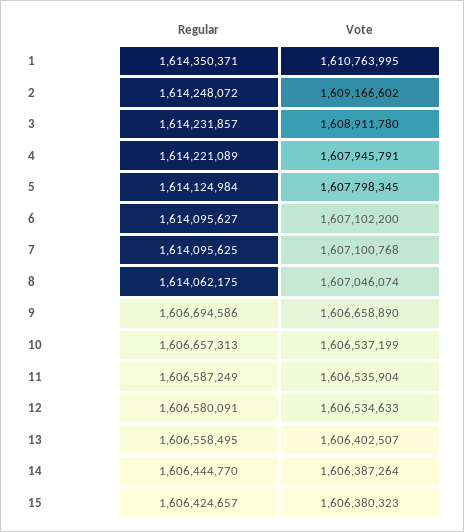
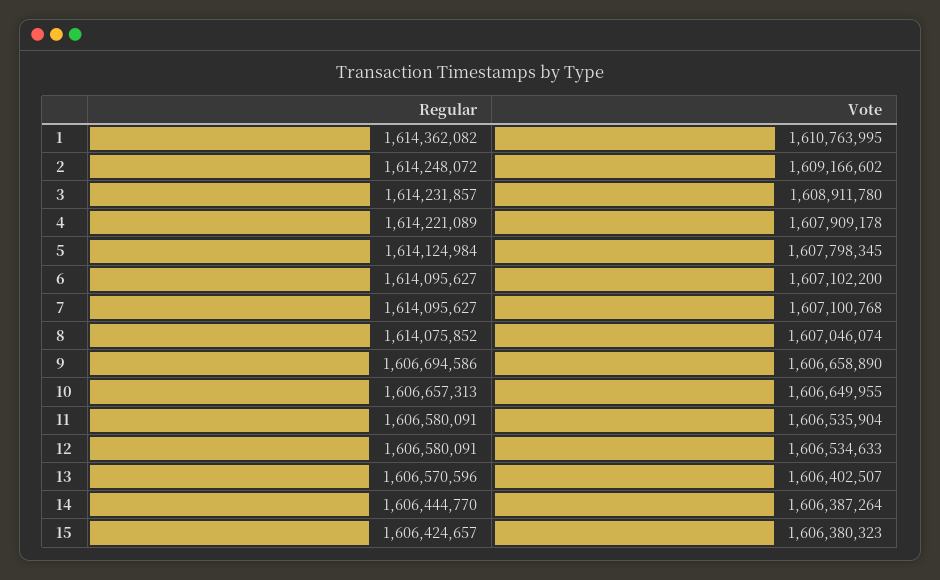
  {
    "Regular": {
-     "1": 1614350371,
+     "1": 1614362082,
      "2": 1614248072,
      "3": 1614231857,
      "4": 1614221089,
      "5": 1614124984,
      "6": 1614095627,
-     "7": 1614095625,
+     "7": 1614095627,
-     "8": 1614062175,
+     "8": 1614075852,
      "9": 1606694586,
      "10": 1606657313,
-     "11": 1606587249,
+     "11": 1606580091,
      "12": 1606580091,
-     "13": 1606558495,
+     "13": 1606570596,
      "14": 1606444770,
      "15": 1606424657
    },
    "Vote": {
      "1": 1610763995,
      "2": 1609166602,
      "3": 1608911780,
-     "4": 1607945791,
+     "4": 1607909178,
      "5": 1607798345,
      "6": 1607102200,
      "7": 1607100768,
      "8": 1607046074,
      "9": 1606658890,
-     "10": 1606537199,
+     "10": 1606649955,
      "11": 1606535904,
      "12": 1606534633,
      "13": 1606402507,
      "14": 1606387264,
      "15": 1606380323
    }
  }

